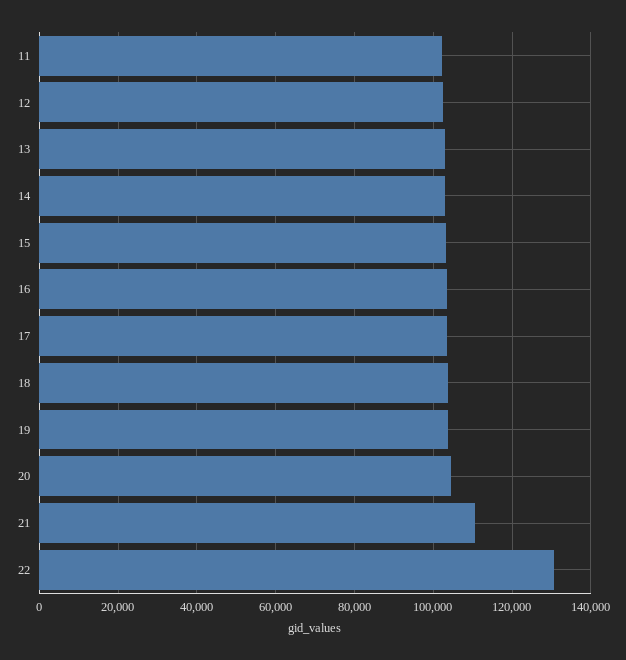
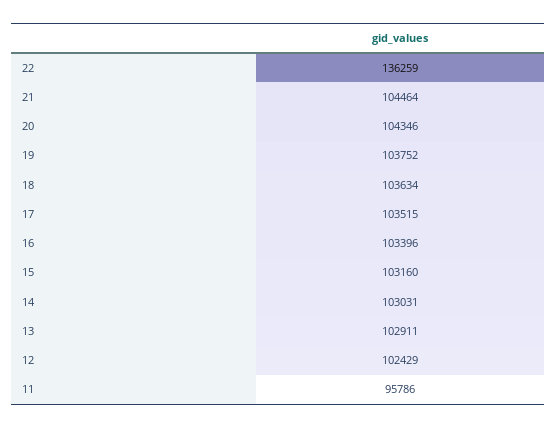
  {
-   "11": 102000,
+   "11": 95786,
    "12": 102429,
    "13": 102911,
    "14": 103031,
    "15": 103160,
    "16": 103396,
    "17": 103515,
    "18": 103634,
    "19": 103752,
    "20": 104346,
-   "21": 110000,
+   "21": 104464,
-   "22": 130000
+   "22": 136259
  }

